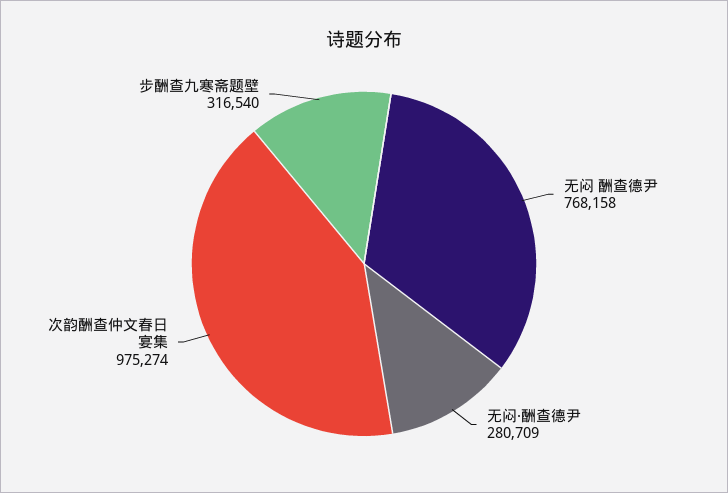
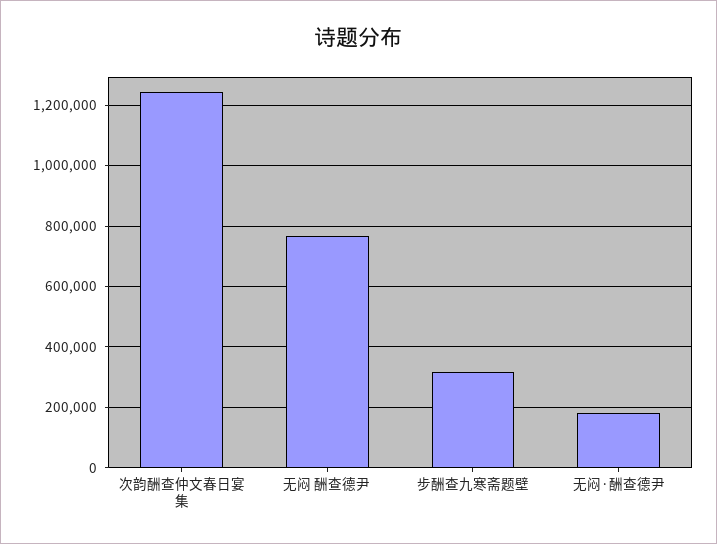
  {
    "无闷 酬查德尹": 768158,
-   "无闷·酬查德尹": 280709,
+   "无闷·酬查德尹": 180000,
-   "次韵酬查仲文春日宴集": 975274,
+   "次韵酬查仲文春日宴集": 1240000,
    "步酬查九寒斋题壁": 316540
  }

